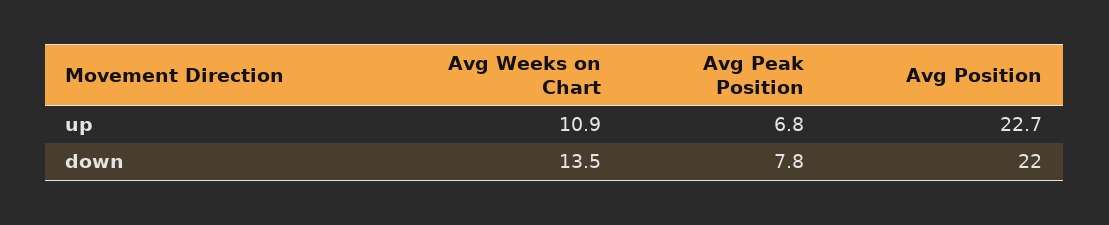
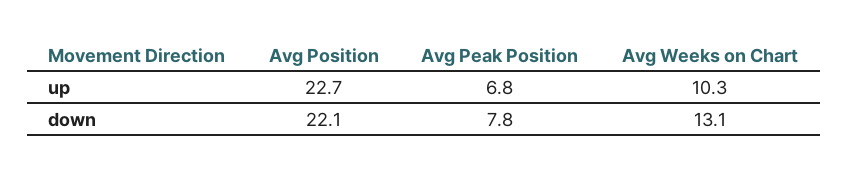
  {
    "Avg Weeks on Chart": {
-     "up": 10.9,
+     "up": 10.3,
-     "down": 13.5
+     "down": 13.1
    },
    "Avg Peak Position": {
      "up": 6.8,
      "down": 7.8
    },
    "Avg Position": {
      "up": 22.7,
-     "down": 22
+     "down": 22.1
    }
  }

